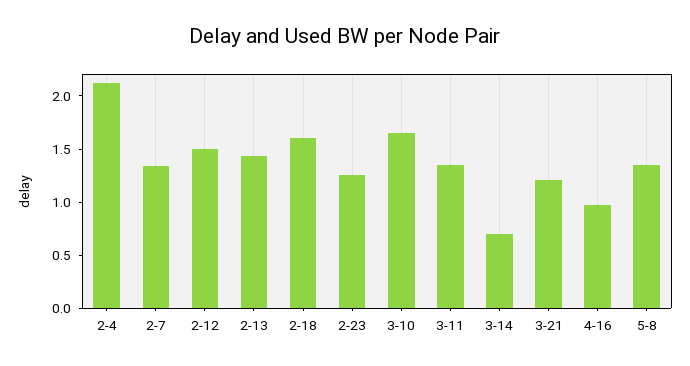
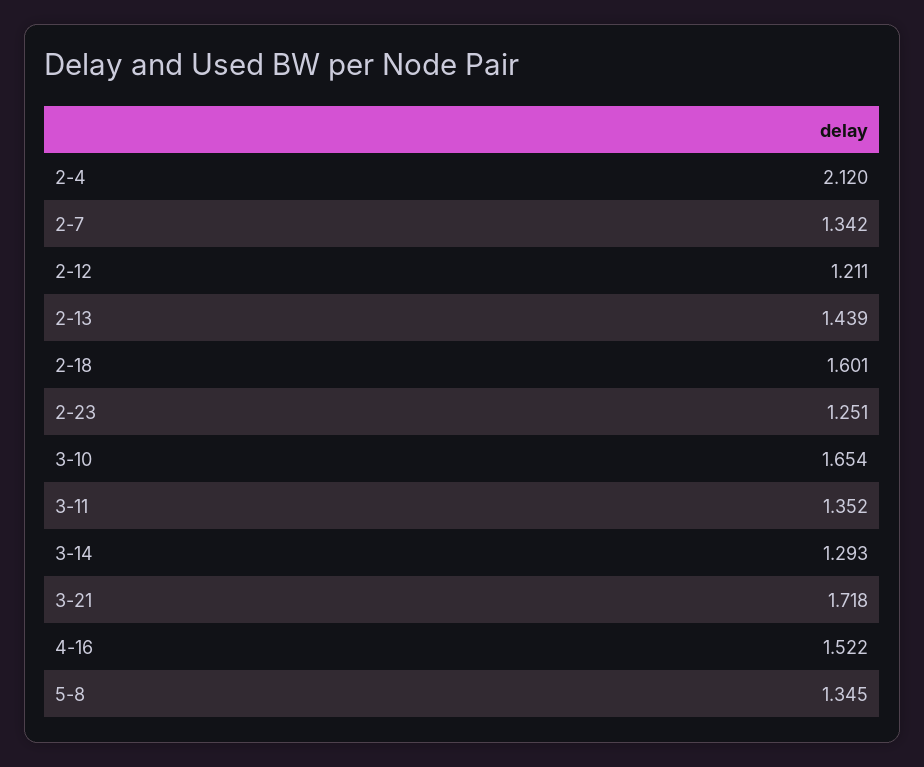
  {
    "2-4": 2.12,
    "2-7": 1.342,
-   "2-12": 1.5,
+   "2-12": 1.211,
    "2-13": 1.439,
    "2-18": 1.601,
    "2-23": 1.251,
    "3-10": 1.654,
    "3-11": 1.352,
-   "3-14": 0.7,
+   "3-14": 1.293,
-   "3-21": 1.2,
+   "3-21": 1.718,
-   "4-16": 1,
+   "4-16": 1.522,
    "5-8": 1.345
  }

